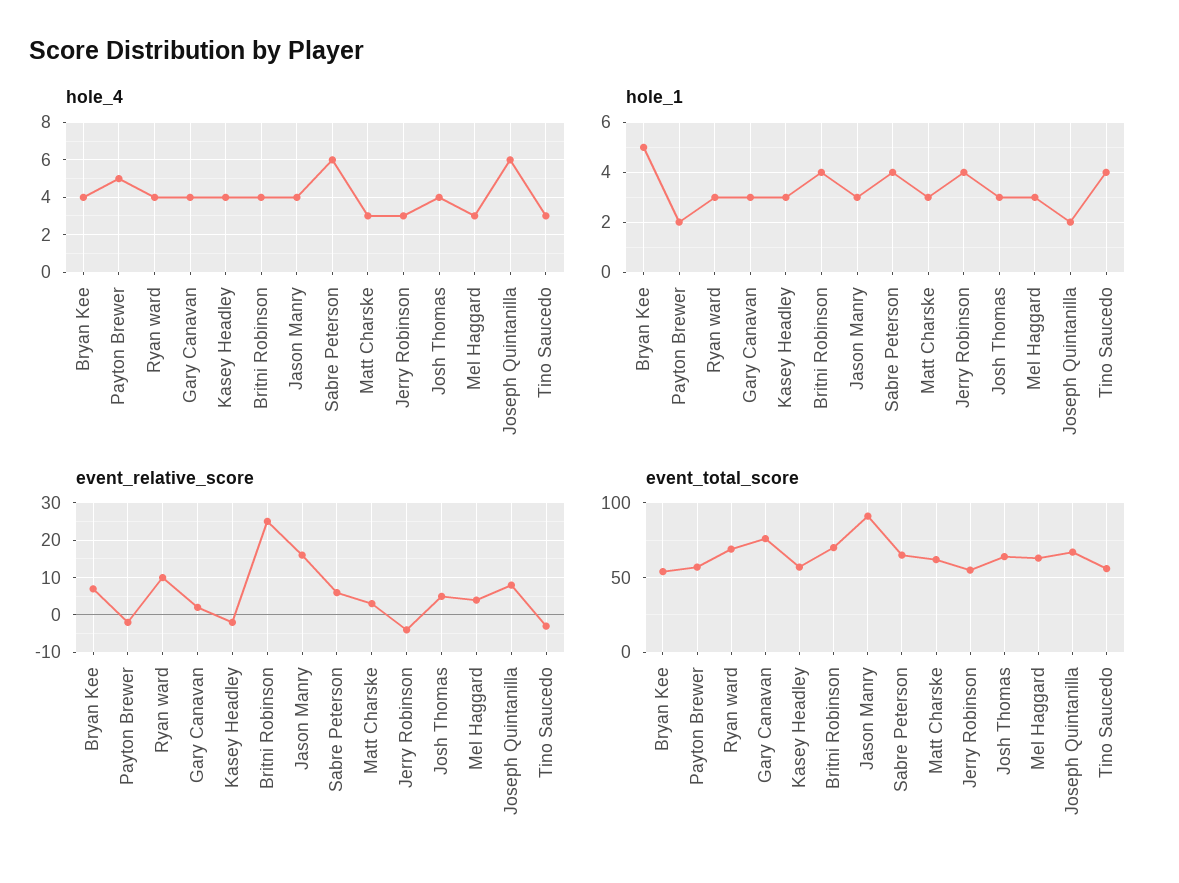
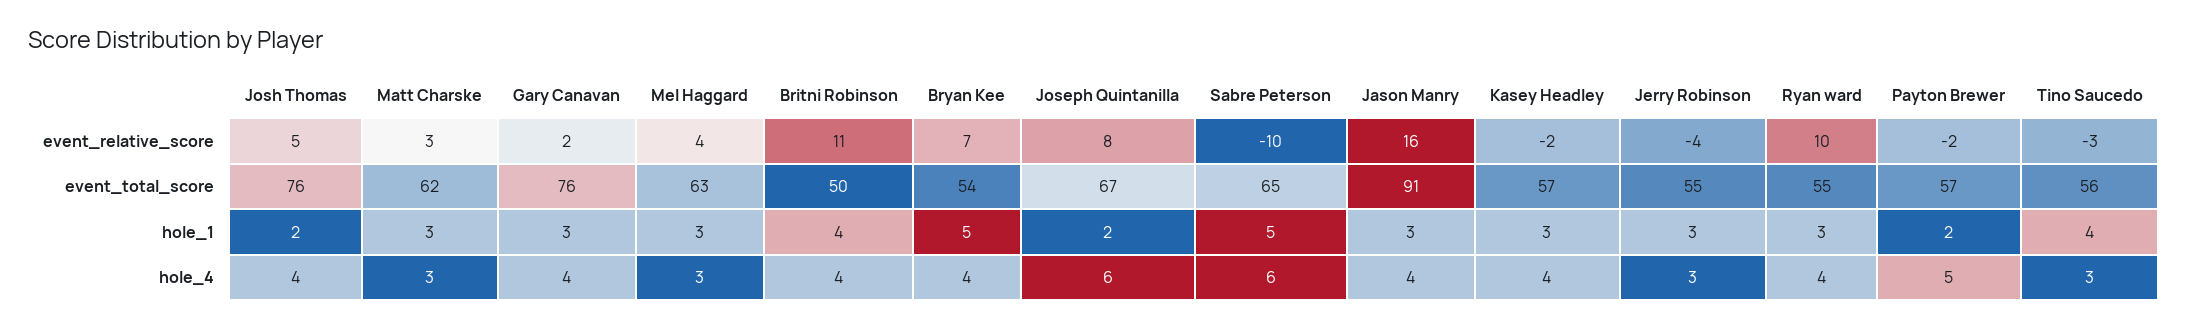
  {
    "hole_4": {
      "Bryan Kee": 4,
      "Payton Brewer": 5,
      "Ryan ward": 4,
      "Gary Canavan": 4,
      "Kasey Headley": 4,
      "Britni Robinson": 4,
      "Jason Manry": 4,
      "Sabre Peterson": 6,
      "Matt Charske": 3,
      "Jerry Robinson": 3,
      "Josh Thomas": 4,
      "Mel Haggard": 3,
      "Joseph Quintanilla": 6,
      "Tino Saucedo": 3
    },
    "hole_1": {
      "Bryan Kee": 5,
      "Payton Brewer": 2,
      "Ryan ward": 3,
      "Gary Canavan": 3,
      "Kasey Headley": 3,
      "Britni Robinson": 4,
      "Jason Manry": 3,
-     "Sabre Peterson": 4,
+     "Sabre Peterson": 5,
      "Matt Charske": 3,
-     "Jerry Robinson": 4,
+     "Jerry Robinson": 3,
-     "Josh Thomas": 3,
+     "Josh Thomas": 2,
      "Mel Haggard": 3,
      "Joseph Quintanilla": 2,
      "Tino Saucedo": 4
    },
    "event_relative_score": {
      "Bryan Kee": 7,
      "Payton Brewer": -2,
      "Ryan ward": 10,
      "Gary Canavan": 2,
      "Kasey Headley": -2,
-     "Britni Robinson": 25,
+     "Britni Robinson": 11,
      "Jason Manry": 16,
-     "Sabre Peterson": 5,
+     "Sabre Peterson": -10,
      "Matt Charske": 3,
      "Jerry Robinson": -4,
      "Josh Thomas": 5,
      "Mel Haggard": 4,
      "Joseph Quintanilla": 8,
      "Tino Saucedo": -3
    },
    "event_total_score": {
      "Bryan Kee": 54,
      "Payton Brewer": 57,
-     "Ryan ward": 70,
+     "Ryan ward": 55,
      "Gary Canavan": 76,
      "Kasey Headley": 57,
-     "Britni Robinson": 70,
+     "Britni Robinson": 50,
      "Jason Manry": 91,
      "Sabre Peterson": 65,
      "Matt Charske": 62,
      "Jerry Robinson": 55,
-     "Josh Thomas": 65,
+     "Josh Thomas": 76,
      "Mel Haggard": 63,
      "Joseph Quintanilla": 67,
      "Tino Saucedo": 56
    }
  }

